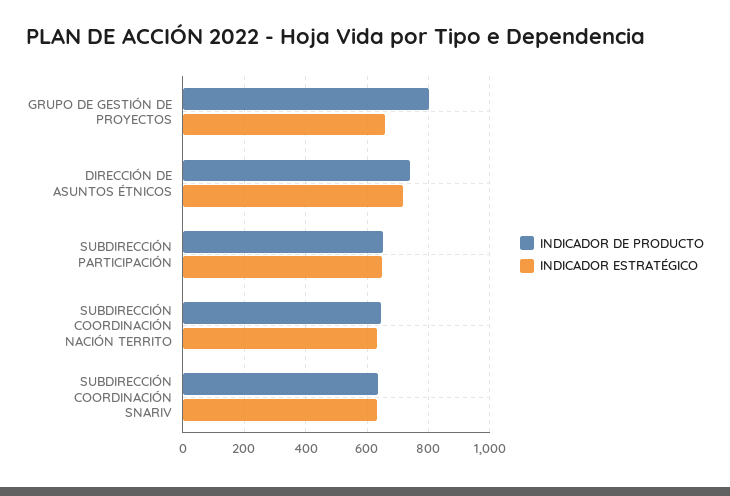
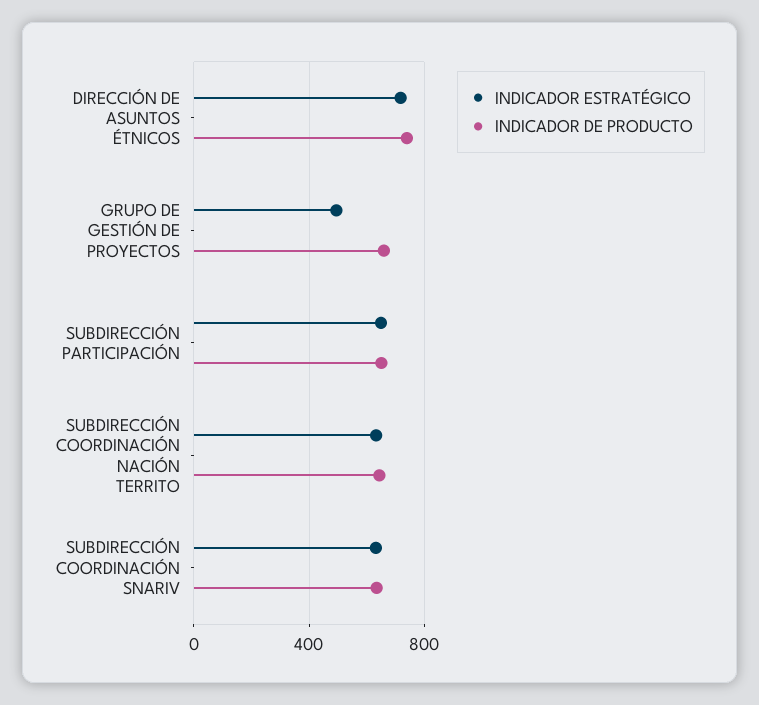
  {
    "INDICADOR DE PRODUCTO": {
-     "GRUPO DE GESTIÓN DE PROYECTOS": 800,
+     "GRUPO DE GESTIÓN DE PROYECTOS": 650,
      "DIRECCIÓN DE ASUNTOS ÉTNICOS": 740,
      "SUBDIRECCIÓN PARTICIPACIÓN": 660,
      "SUBDIRECCIÓN COORDINACIÓN NACIÓN TERRITO": 640,
      "SUBDIRECCIÓN COORDINACIÓN SNARIV": 640
    },
    "INDICADOR ESTRATÉGICO": {
-     "GRUPO DE GESTIÓN DE PROYECTOS": 660,
+     "GRUPO DE GESTIÓN DE PROYECTOS": 500,
      "DIRECCIÓN DE ASUNTOS ÉTNICOS": 720,
      "SUBDIRECCIÓN PARTICIPACIÓN": 660,
      "SUBDIRECCIÓN COORDINACIÓN NACIÓN TERRITO": 640,
      "SUBDIRECCIÓN COORDINACIÓN SNARIV": 640
    }
  }

